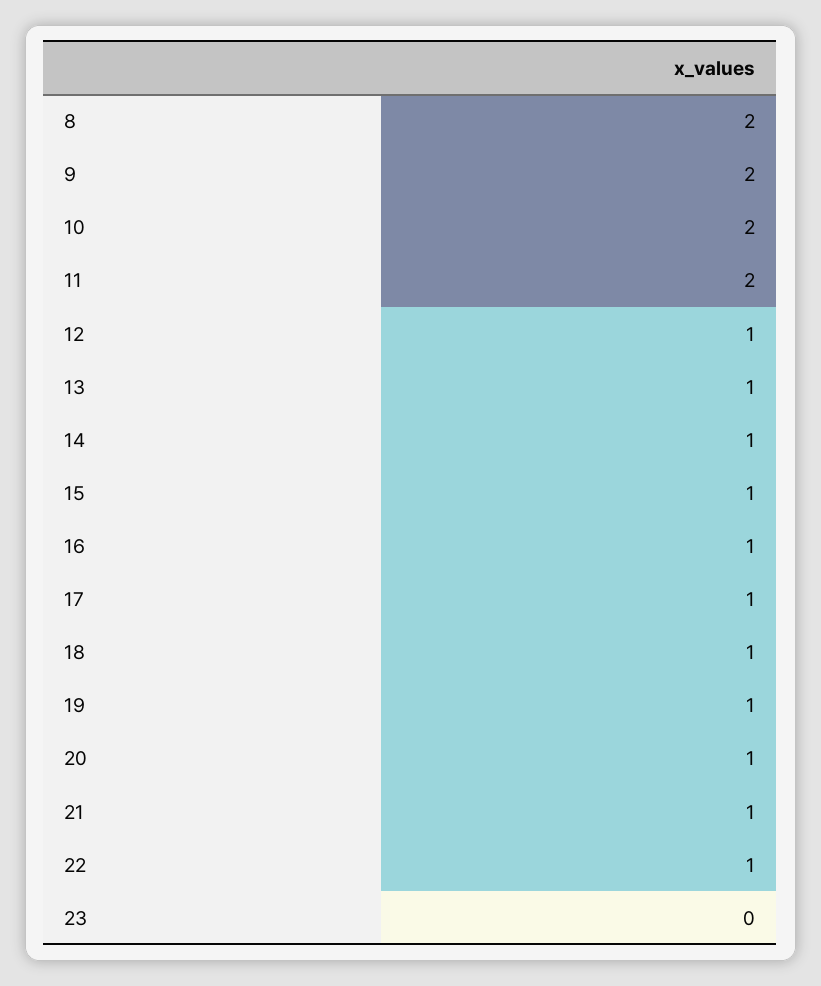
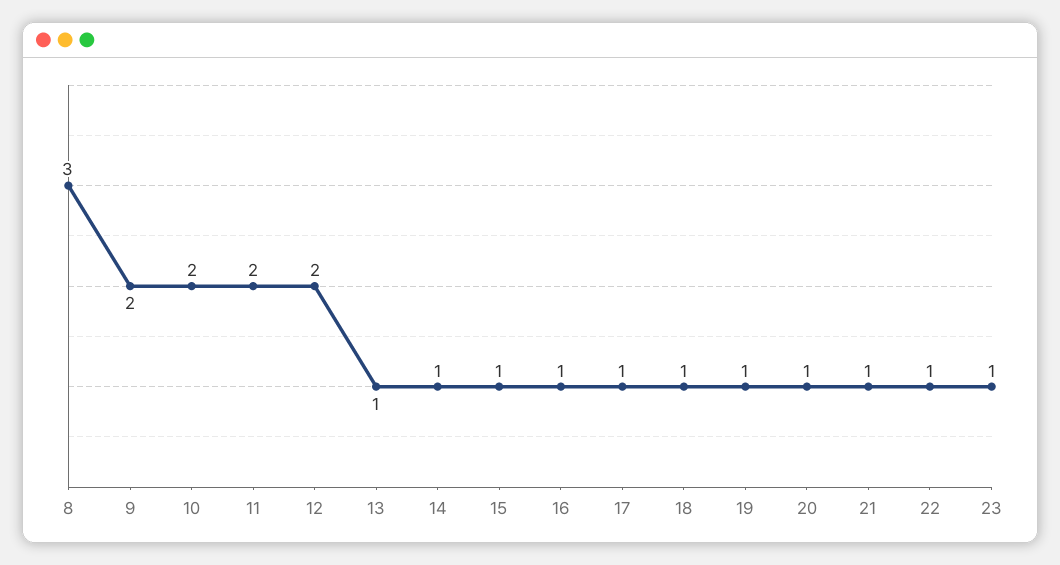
  {
-   "8": 2,
+   "8": 3,
    "9": 2,
    "10": 2,
    "11": 2,
-   "12": 1,
+   "12": 2,
    "13": 1,
    "14": 1,
    "15": 1,
    "16": 1,
    "17": 1,
    "18": 1,
    "19": 1,
    "20": 1,
    "21": 1,
    "22": 1,
-   "23": 0
+   "23": 1
  }

